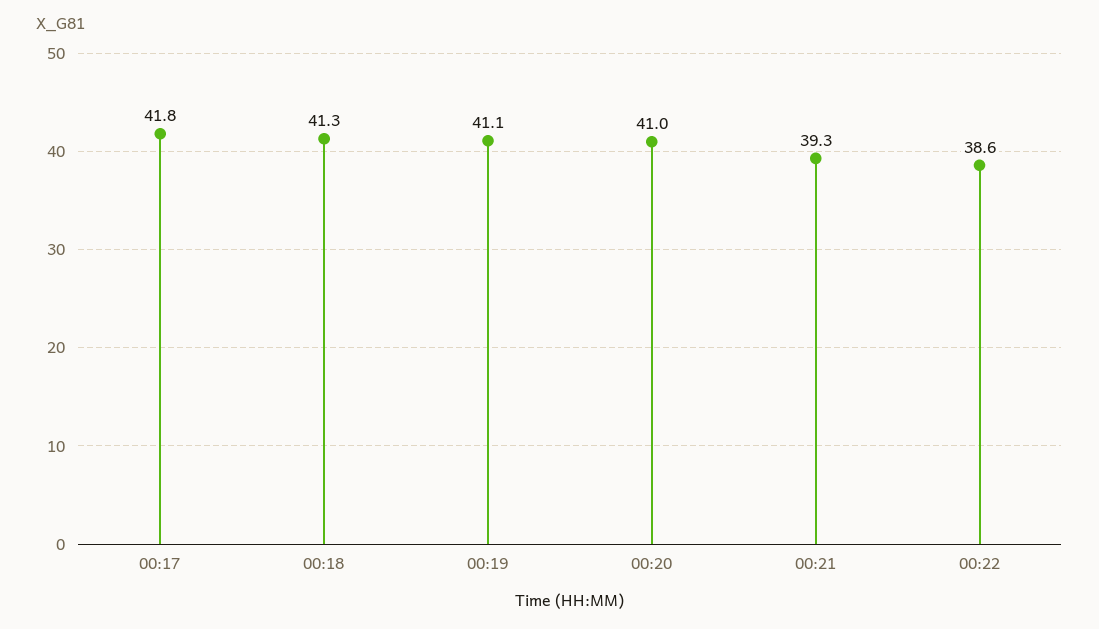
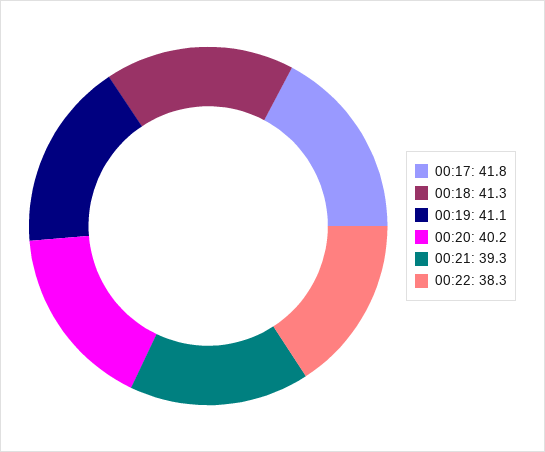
  {
    "00:17": 41.8,
    "00:18": 41.3,
    "00:19": 41.1,
-   "00:20": 41,
+   "00:20": 40.2,
    "00:21": 39.3,
-   "00:22": 38.6
+   "00:22": 38.3
  }

